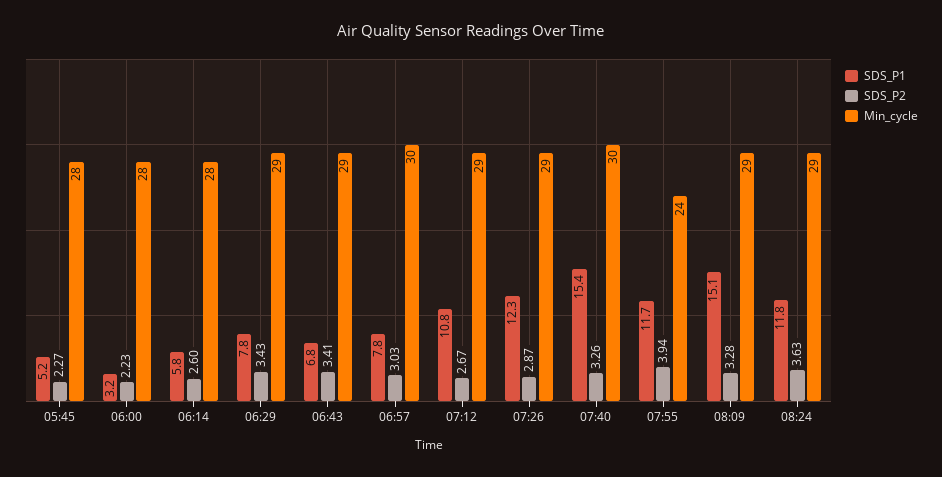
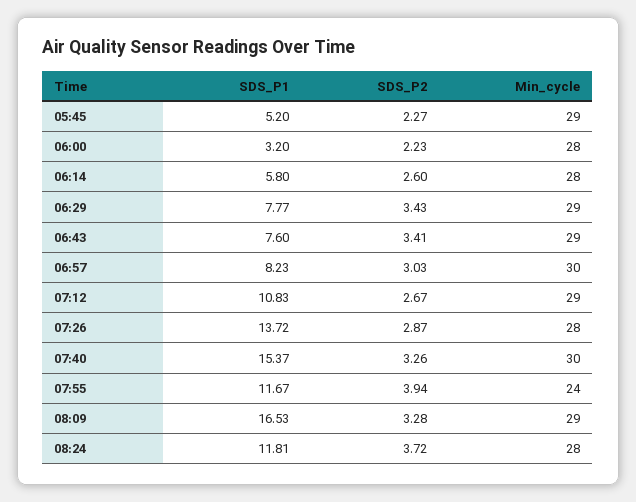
  {
    "SDS_P1": {
      "05:45": 5.2,
      "06:00": 3.2,
      "06:14": 5.8,
      "06:29": 7.77,
-     "06:43": 6.8,
+     "06:43": 7.6,
-     "06:57": 7.8,
+     "06:57": 8.23,
      "07:12": 10.83,
-     "07:26": 12.3,
+     "07:26": 13.72,
      "07:40": 15.37,
      "07:55": 11.67,
-     "08:09": 15.1,
+     "08:09": 16.53,
      "08:24": 11.81
    },
    "SDS_P2": {
      "05:45": 2.27,
      "06:00": 2.23,
      "06:14": 2.6,
      "06:29": 3.43,
      "06:43": 3.41,
      "06:57": 3.03,
      "07:12": 2.67,
      "07:26": 2.87,
      "07:40": 3.26,
      "07:55": 3.94,
      "08:09": 3.28,
-     "08:24": 3.63
+     "08:24": 3.72
    },
    "Min_cycle": {
-     "05:45": 28,
+     "05:45": 29,
      "06:00": 28,
      "06:14": 28,
      "06:29": 29,
      "06:43": 29,
      "06:57": 30,
      "07:12": 29,
-     "07:26": 29,
+     "07:26": 28,
      "07:40": 30,
      "07:55": 24,
      "08:09": 29,
-     "08:24": 29
+     "08:24": 28
    }
  }

